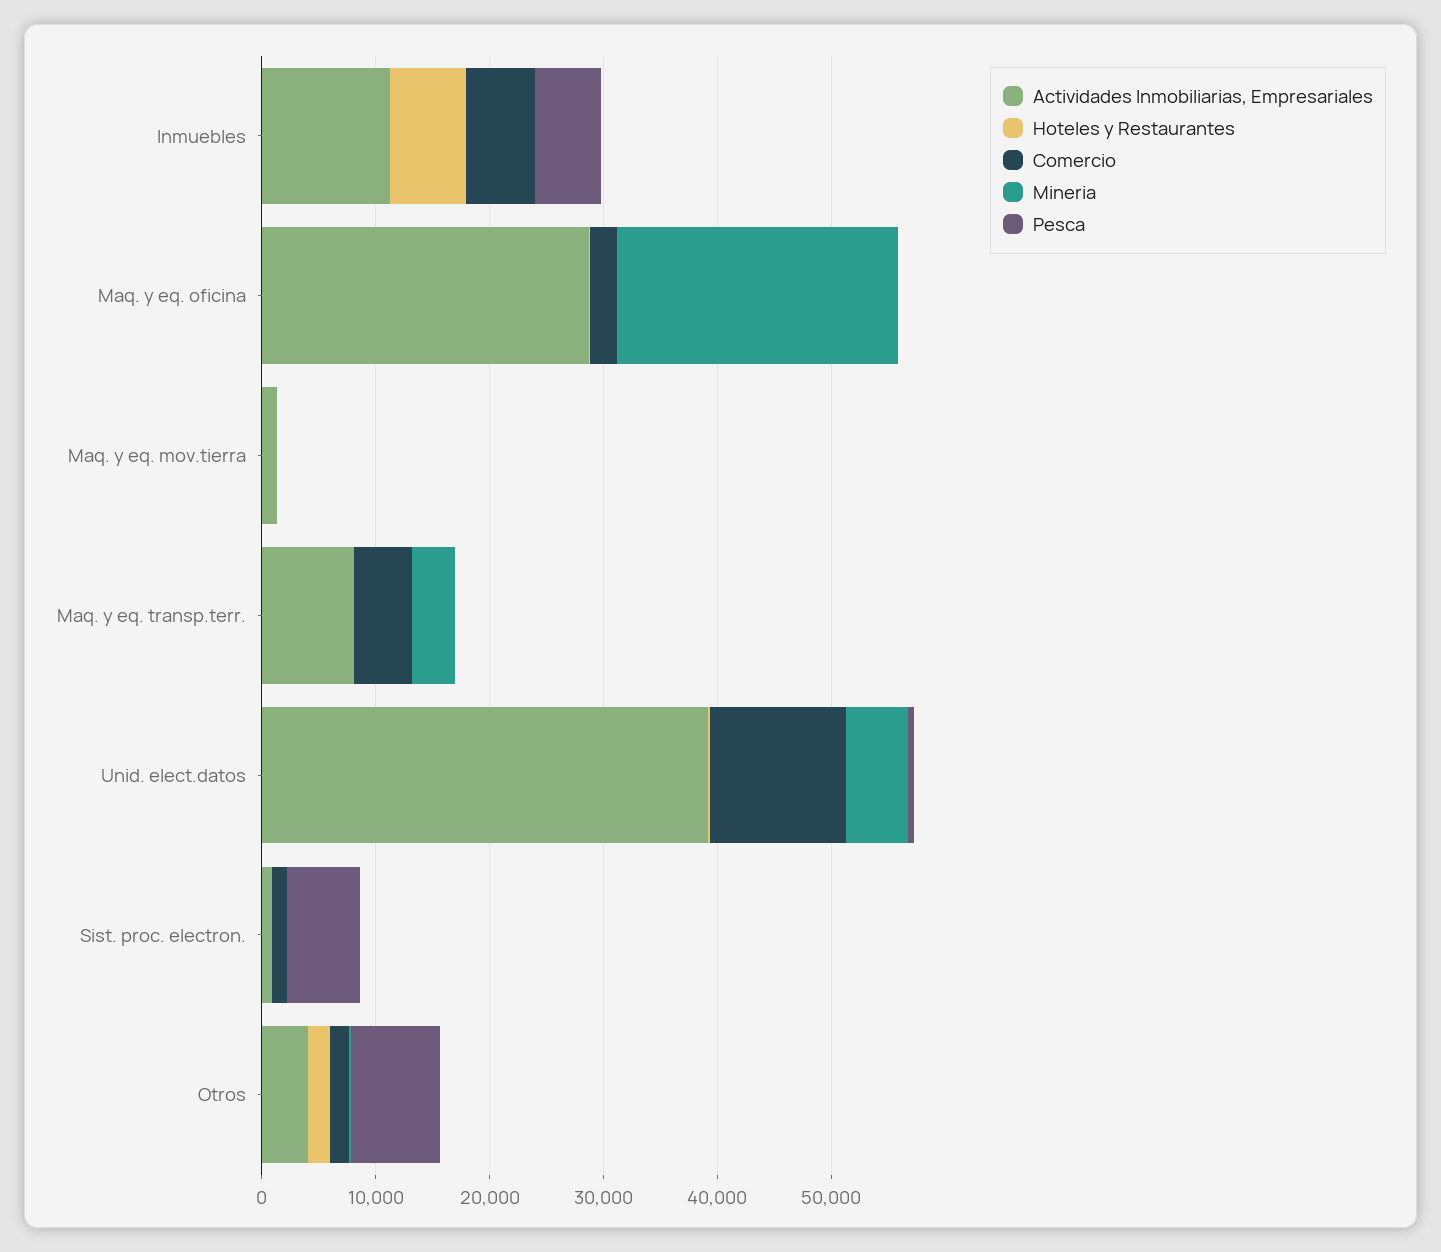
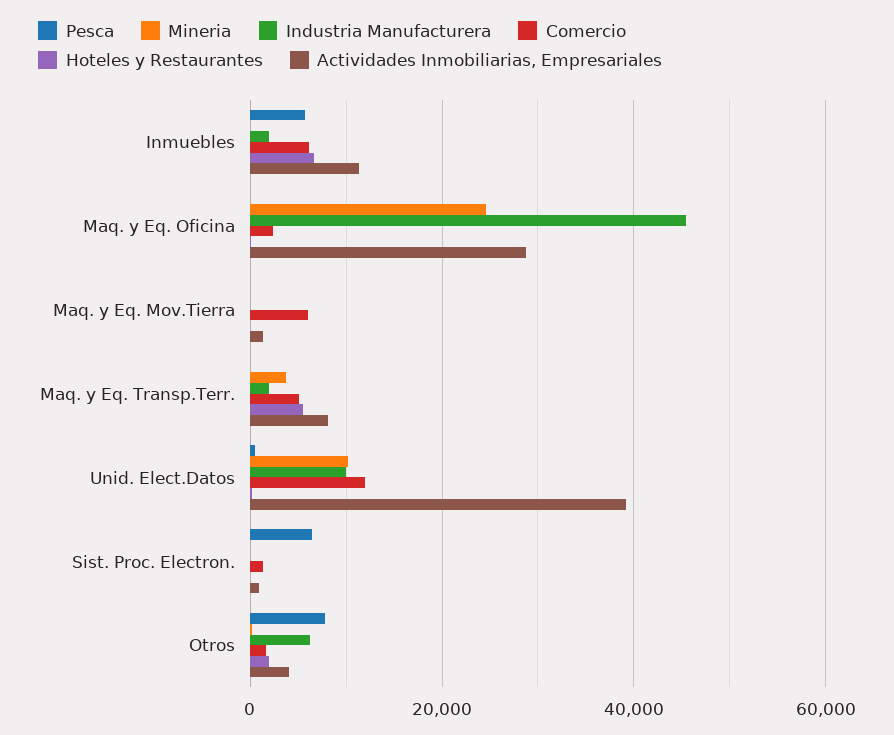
  {
    "Actividades Inmobiliarias, Empresariales": {
      "Inmuebles": 12000,
      "Maq. y eq. oficina": 28000,
      "Maq. y eq. mov.tierra": 2000,
      "Maq. y eq. transp.terr.": 8000,
      "Unid. elect.datos": 40000,
      "Sist. proc. electron.": 0,
      "Otros": 4000
    },
    "Hoteles y Restaurantes": {
      "Inmuebles": 6000,
      "Maq. y eq. oficina": 0,
      "Maq. y eq. mov.tierra": 0,
-     "Maq. y eq. transp.terr.": 0,
+     "Maq. y eq. transp.terr.": 6000,
      "Unid. elect.datos": 0,
      "Sist. proc. electron.": 0,
      "Otros": 2000
    },
    "Comercio": {
      "Inmuebles": 6000,
      "Maq. y eq. oficina": 2000,
-     "Maq. y eq. mov.tierra": 0,
+     "Maq. y eq. mov.tierra": 6000,
      "Maq. y eq. transp.terr.": 6000,
      "Unid. elect.datos": 12000,
      "Sist. proc. electron.": 2000,
      "Otros": 2000
    },
    "Mineria": {
      "Inmuebles": 0,
      "Maq. y eq. oficina": 24000,
      "Maq. y eq. mov.tierra": 0,
      "Maq. y eq. transp.terr.": 4000,
-     "Unid. elect.datos": 6000,
+     "Unid. elect.datos": 10000,
      "Sist. proc. electron.": 0,
      "Otros": 0
    },
    "Pesca": {
      "Inmuebles": 6000,
      "Maq. y eq. oficina": 0,
      "Maq. y eq. mov.tierra": 0,
      "Maq. y eq. transp.terr.": 0,
      "Unid. elect.datos": 0,
      "Sist. proc. electron.": 6000,
      "Otros": 8000
-   }
+   },
+   "Industria Manufacturera": {
+     "Inmuebles": 2000,
+     "Maq. y eq. oficina": 46000,
+     "Maq. y eq. mov.tierra": 0,
+     "Maq. y eq. transp.terr.": 2000,
+     "Unid. elect.datos": 10000,
+     "Sist. proc. electron.": 0,
+     "Otros": 6000
+   }
  }

